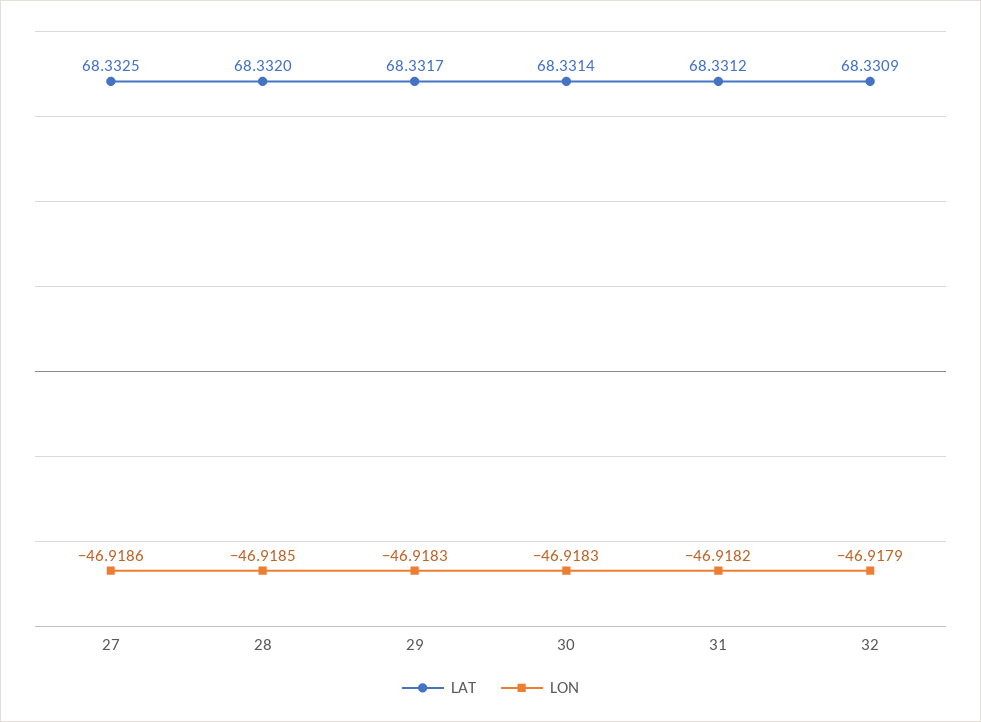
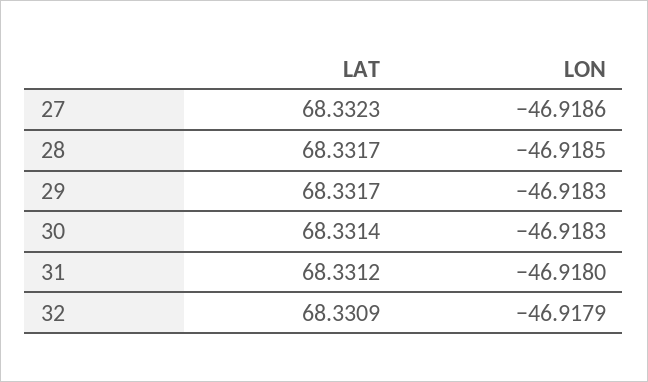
  {
    "LAT": {
-     "27": 68.3325,
+     "27": 68.3323,
-     "28": 68.332,
+     "28": 68.3317,
      "29": 68.3317,
      "30": 68.3314,
      "31": 68.3312,
      "32": 68.3309
    },
    "LON": {
      "27": -46.9186,
      "28": -46.9185,
      "29": -46.9183,
      "30": -46.9183,
-     "31": -46.9182,
+     "31": -46.918,
      "32": -46.9179
    }
  }

